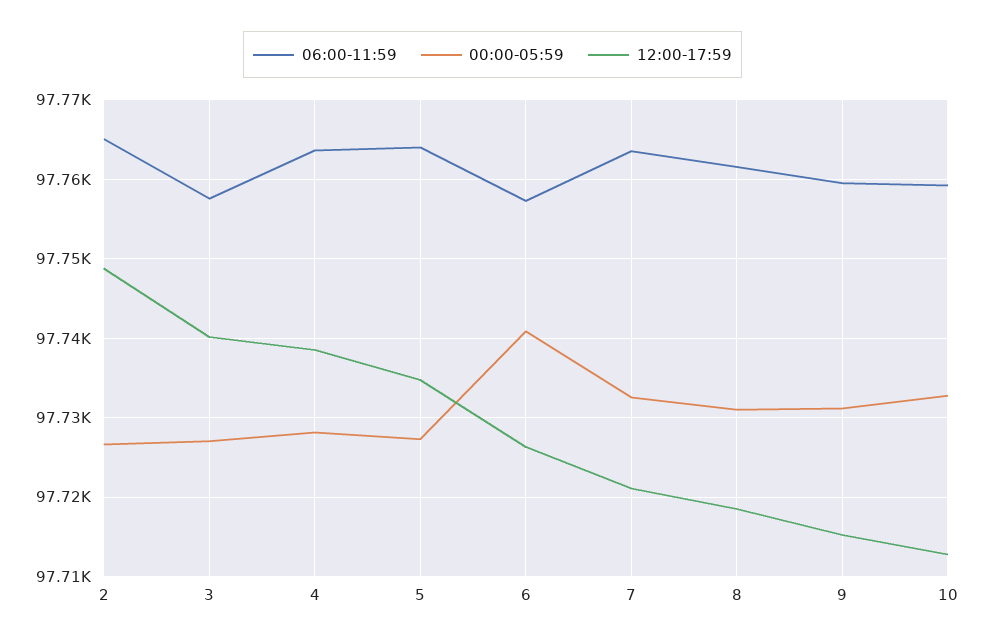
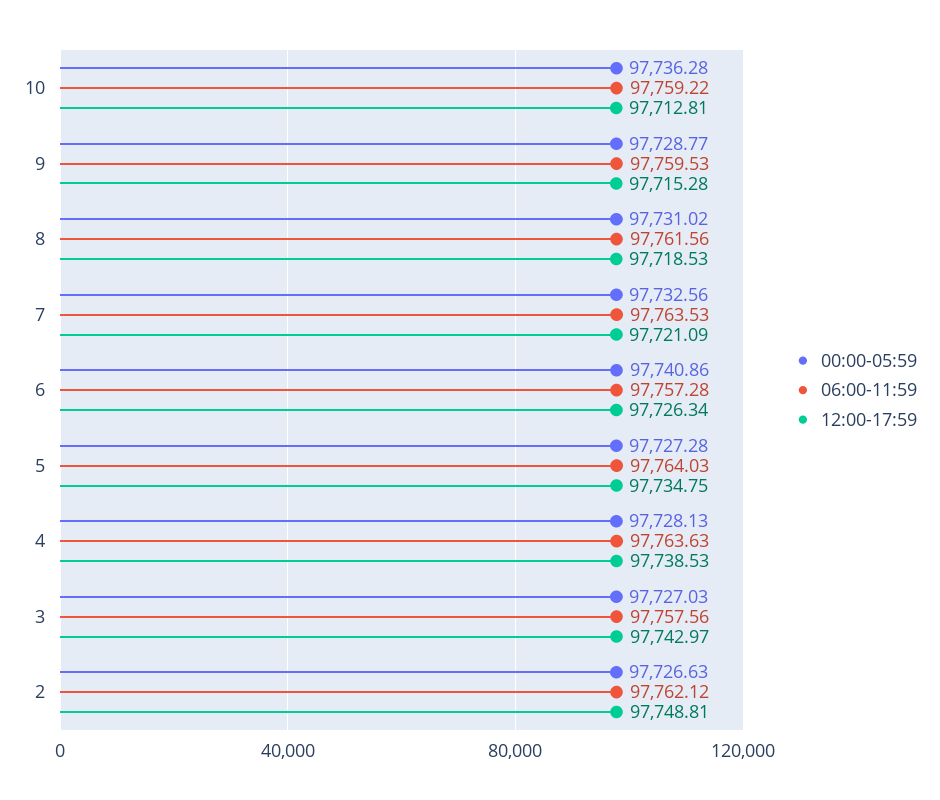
  {
    "06:00-11:59": {
-     "2": 97765,
+     "2": 97762.12,
      "3": 97757.56,
      "4": 97763.63,
      "5": 97764.03,
      "6": 97757.28,
      "7": 97763.53,
      "8": 97761.56,
      "9": 97759.53,
      "10": 97759.22
    },
    "00:00-05:59": {
      "2": 97726.63,
      "3": 97727.03,
      "4": 97728.13,
      "5": 97727.28,
      "6": 97740.86,
      "7": 97732.56,
      "8": 97731.02,
-     "9": 97731,
+     "9": 97728.77,
-     "10": 97733
+     "10": 97736.28
    },
    "12:00-17:59": {
      "2": 97748.81,
-     "3": 97740,
+     "3": 97742.97,
      "4": 97738.53,
      "5": 97734.75,
      "6": 97726.34,
      "7": 97721.09,
      "8": 97718.53,
      "9": 97715.28,
      "10": 97712.81
    }
  }

